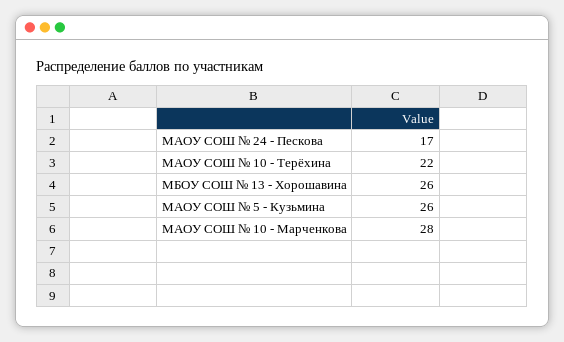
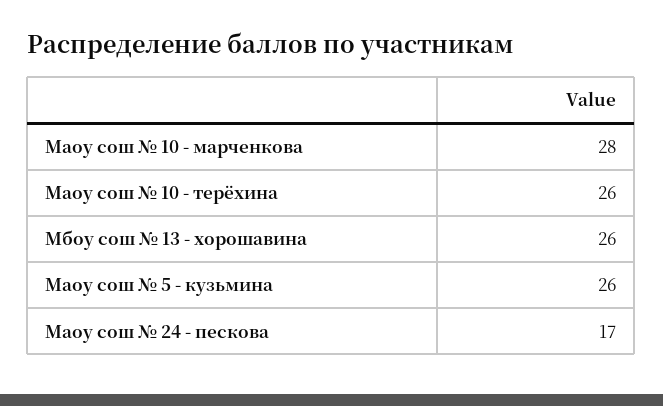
  {
    "МАОУ СОШ № 24 - Пескова": 17,
-   "МАОУ СОШ № 10 - Терёхина": 22,
+   "МАОУ СОШ № 10 - Терёхина": 26,
    "МБОУ СОШ № 13 - Хорошавина": 26,
    "МАОУ СОШ № 5 - Кузьмина": 26,
    "МАОУ СОШ № 10 - Марченкова": 28
  }

